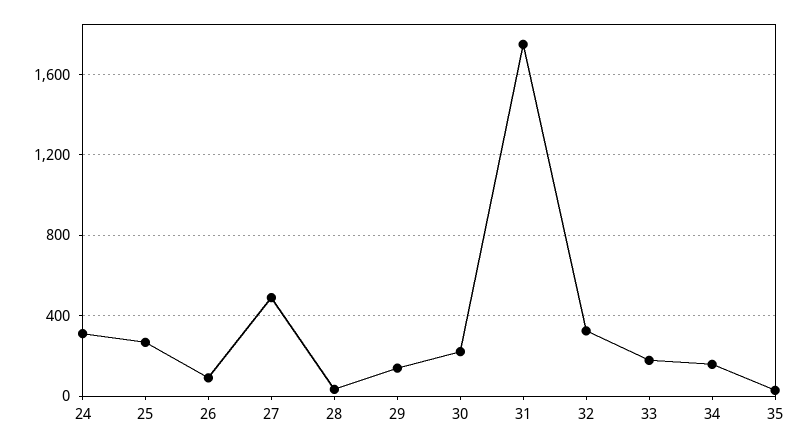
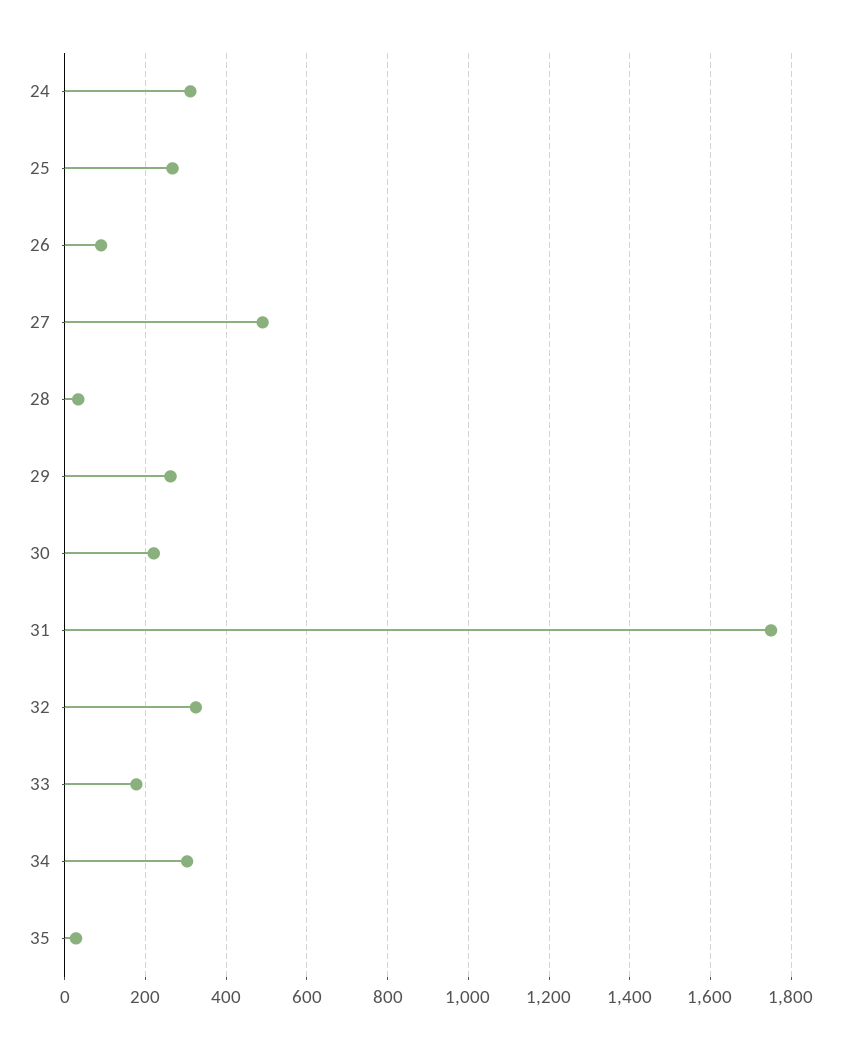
  {
    "24": 320,
    "25": 260,
    "26": 100,
    "27": 500,
    "28": 40,
-   "29": 150,
+   "29": 260,
    "30": 220,
    "31": 1760,
    "32": 320,
    "33": 180,
-   "34": 150,
+   "34": 300,
    "35": 20
  }

